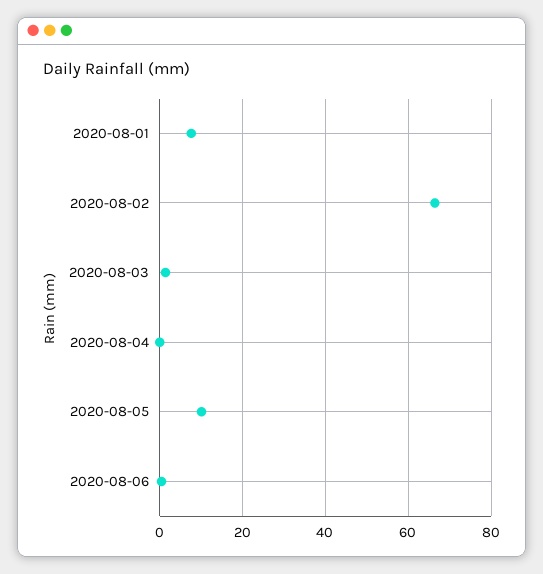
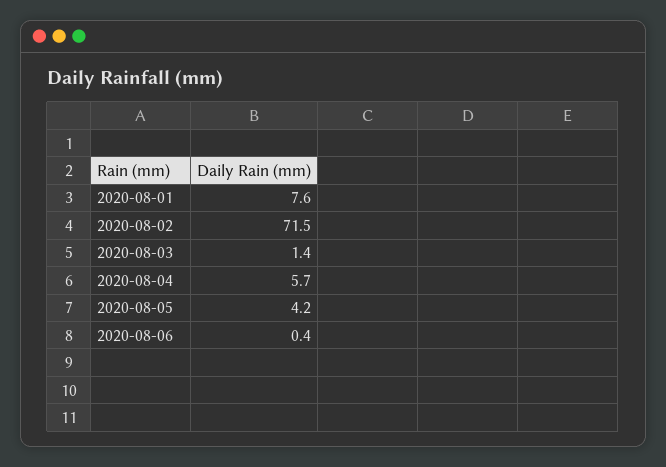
  {
    "2020-08-01": 7.6,
-   "2020-08-02": 66,
+   "2020-08-02": 71.5,
    "2020-08-03": 1.4,
-   "2020-08-04": 0,
+   "2020-08-04": 5.7,
-   "2020-08-05": 10,
+   "2020-08-05": 4.2,
    "2020-08-06": 0.4
  }

